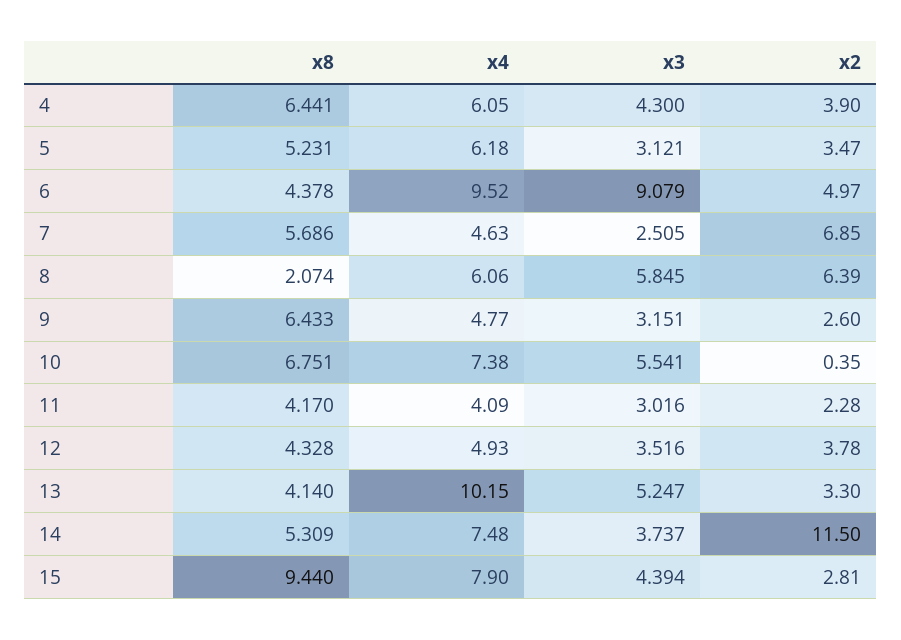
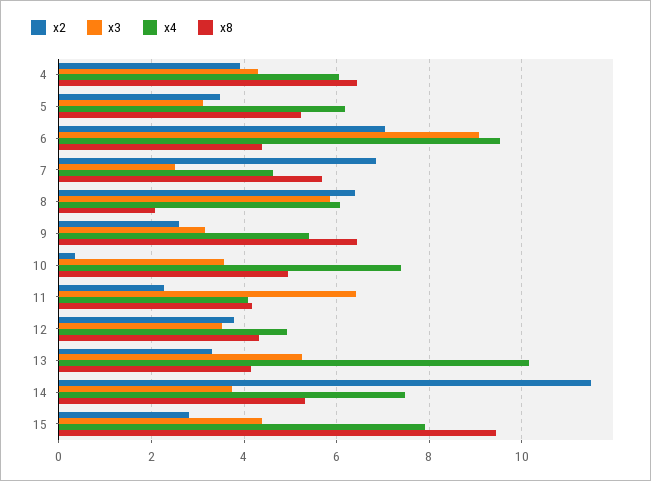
  {
    "x8": {
      "4": 6.441,
      "5": 5.231,
      "6": 4.378,
      "7": 5.686,
      "8": 2.074,
      "9": 6.433,
-     "10": 6.751,
+     "10": 5,
      "11": 4.17,
      "12": 4.328,
      "13": 4.14,
      "14": 5.309,
      "15": 9.44
    },
    "x4": {
      "4": 6.05,
      "5": 6.18,
      "6": 9.52,
      "7": 4.63,
      "8": 6.06,
-     "9": 4.77,
+     "9": 5.4,
      "10": 7.38,
      "11": 4.09,
      "12": 4.93,
      "13": 10.15,
      "14": 7.48,
      "15": 7.9
    },
    "x3": {
      "4": 4.3,
      "5": 3.121,
      "6": 9.079,
      "7": 2.505,
      "8": 5.845,
      "9": 3.151,
-     "10": 5.541,
+     "10": 3.6,
-     "11": 3.016,
+     "11": 6.4,
      "12": 3.516,
      "13": 5.247,
      "14": 3.737,
      "15": 4.394
    },
    "x2": {
      "4": 3.9,
      "5": 3.47,
-     "6": 4.97,
+     "6": 7,
      "7": 6.85,
      "8": 6.39,
      "9": 2.6,
      "10": 0.35,
      "11": 2.28,
      "12": 3.78,
      "13": 3.3,
      "14": 11.5,
      "15": 2.81
    }
  }

